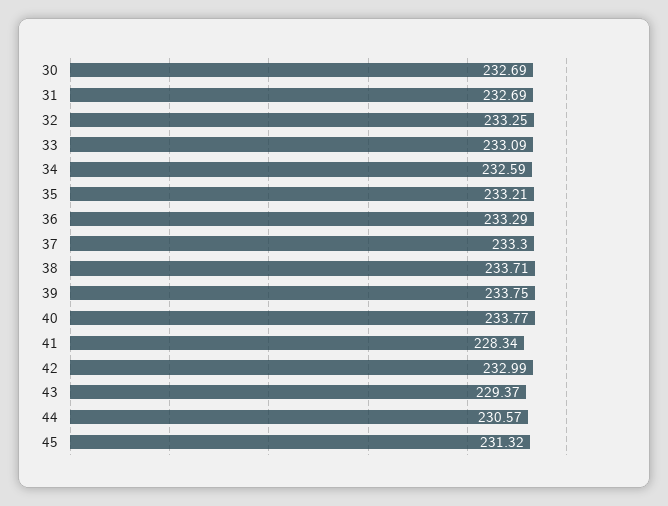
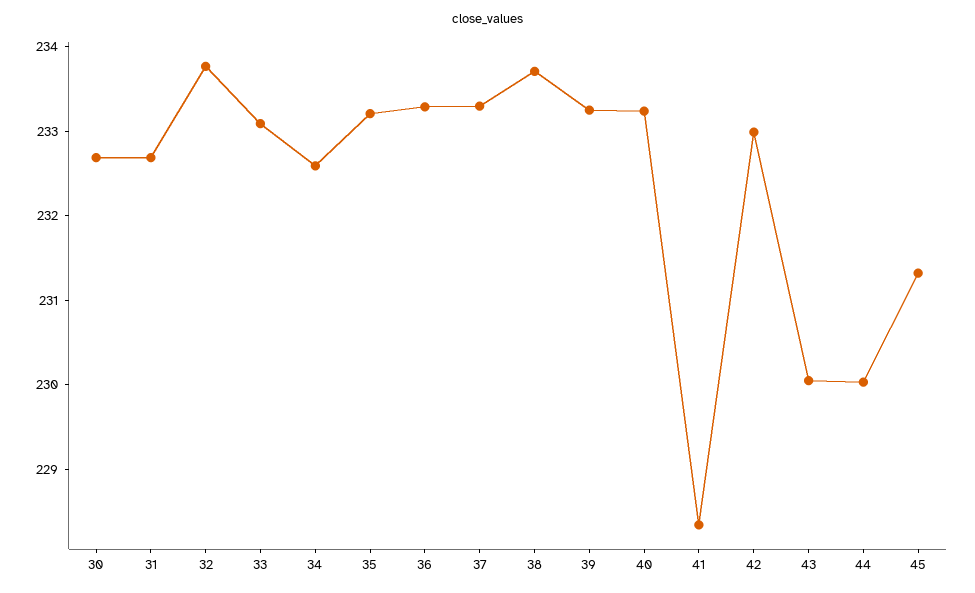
  {
    "30": 232.69,
    "31": 232.69,
-   "32": 233.25,
+   "32": 233.8,
    "33": 233.09,
    "34": 232.59,
    "35": 233.21,
    "36": 233.29,
    "37": 233.3,
    "38": 233.71,
-   "39": 233.75,
+   "39": 233.2,
-   "40": 233.77,
+   "40": 233.2,
    "41": 228.34,
    "42": 232.99,
-   "43": 229.37,
+   "43": 230,
-   "44": 230.57,
+   "44": 230,
    "45": 231.32
  }

